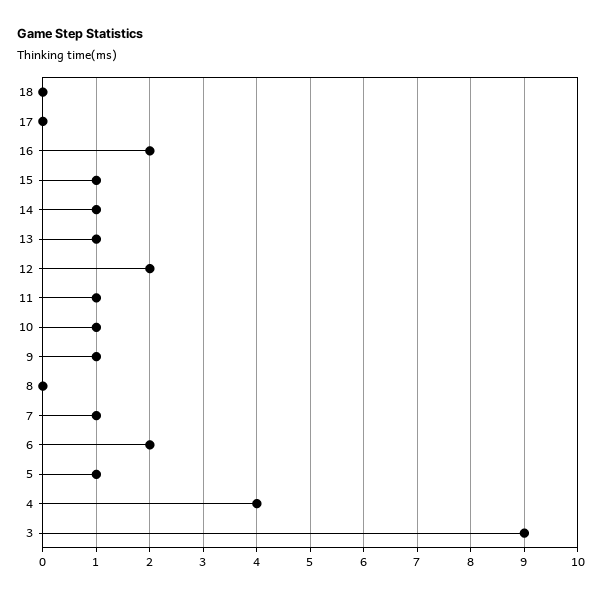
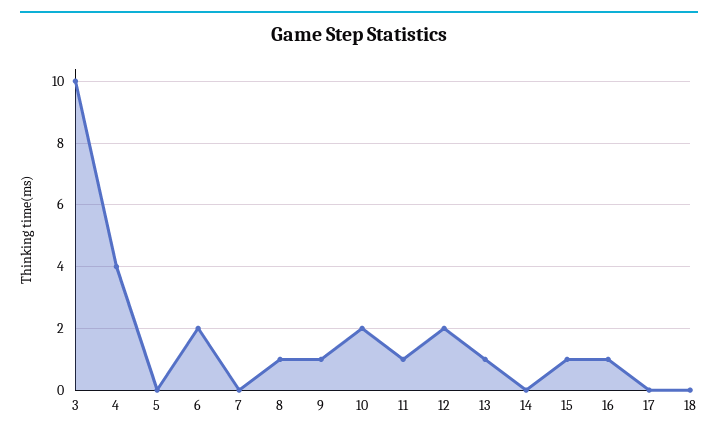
  {
    "18": 0,
    "17": 0,
-   "16": 2,
+   "16": 1,
    "15": 1,
-   "14": 1,
+   "14": 0,
    "13": 1,
    "12": 2,
    "11": 1,
-   "10": 1,
+   "10": 2,
    "9": 1,
-   "8": 0,
+   "8": 1,
-   "7": 1,
+   "7": 0,
    "6": 2,
-   "5": 1,
+   "5": 0,
    "4": 4,
-   "3": 9
+   "3": 10
  }

